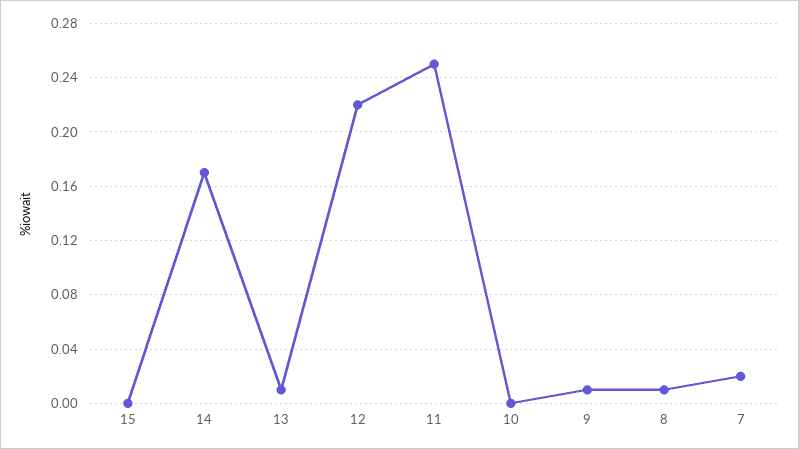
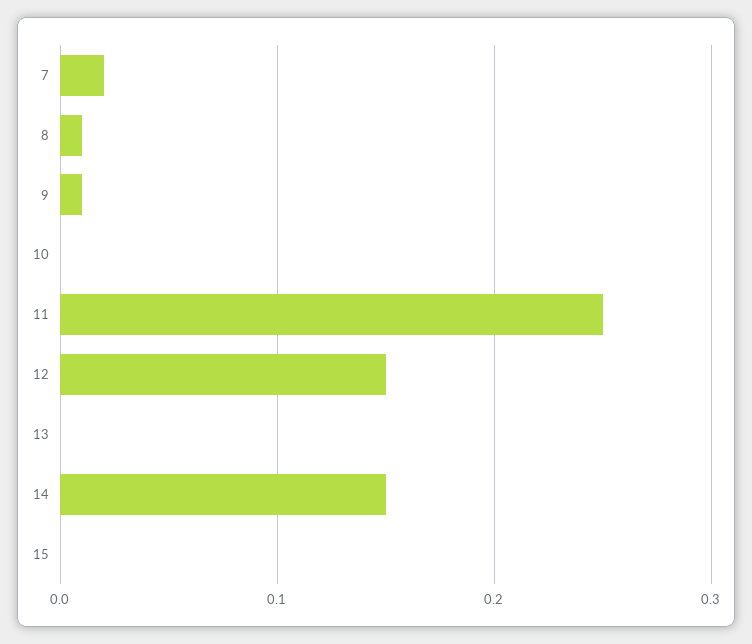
  {
    "15": 0,
-   "14": 0.17,
+   "14": 0.15,
-   "13": 0.01,
+   "13": 0,
-   "12": 0.22,
+   "12": 0.15,
    "11": 0.25,
    "10": 0,
    "9": 0.01,
    "8": 0.01,
    "7": 0.02
  }

